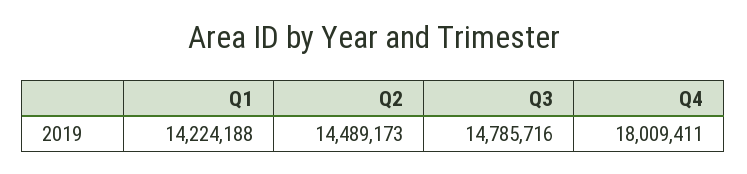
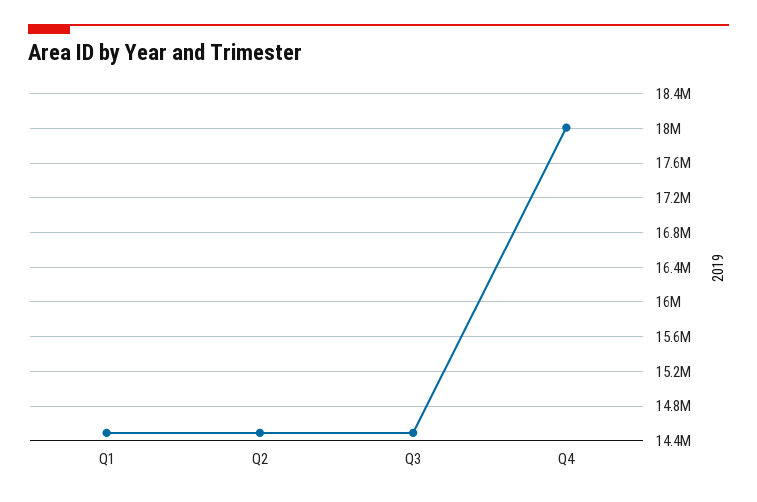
  {
-   "Q1": 14224188,
+   "Q1": 14500000,
    "Q2": 14489173,
-   "Q3": 14785716,
+   "Q3": 14500000,
    "Q4": 18009411
  }

